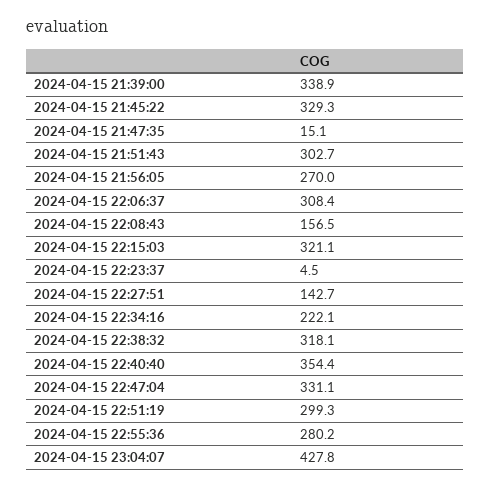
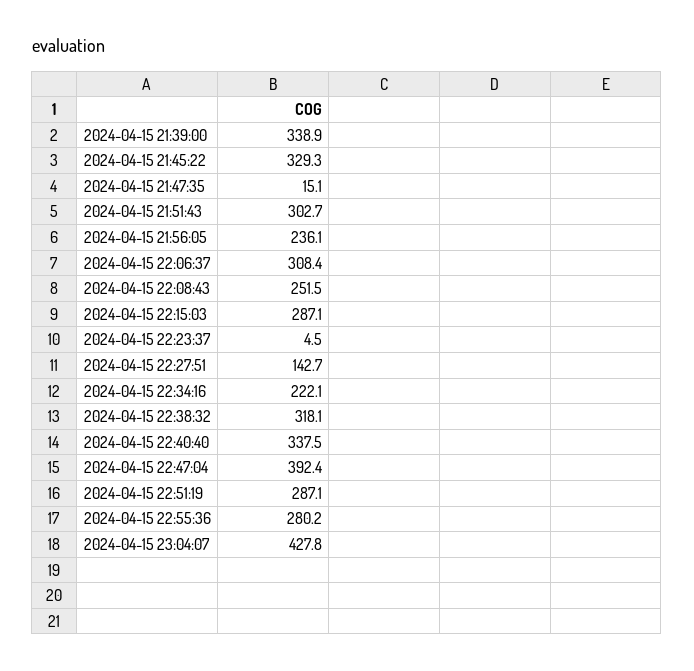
  {
    "2024-04-15 21:39:00": 338.9,
    "2024-04-15 21:45:22": 329.3,
    "2024-04-15 21:47:35": 15.1,
    "2024-04-15 21:51:43": 302.7,
-   "2024-04-15 21:56:05": 270,
+   "2024-04-15 21:56:05": 236.1,
    "2024-04-15 22:06:37": 308.4,
-   "2024-04-15 22:08:43": 156.5,
+   "2024-04-15 22:08:43": 251.5,
-   "2024-04-15 22:15:03": 321.1,
+   "2024-04-15 22:15:03": 287.1,
    "2024-04-15 22:23:37": 4.5,
    "2024-04-15 22:27:51": 142.7,
    "2024-04-15 22:34:16": 222.1,
    "2024-04-15 22:38:32": 318.1,
-   "2024-04-15 22:40:40": 354.4,
+   "2024-04-15 22:40:40": 337.5,
-   "2024-04-15 22:47:04": 331.1,
+   "2024-04-15 22:47:04": 392.4,
-   "2024-04-15 22:51:19": 299.3,
+   "2024-04-15 22:51:19": 287.1,
    "2024-04-15 22:55:36": 280.2,
    "2024-04-15 23:04:07": 427.8
  }

